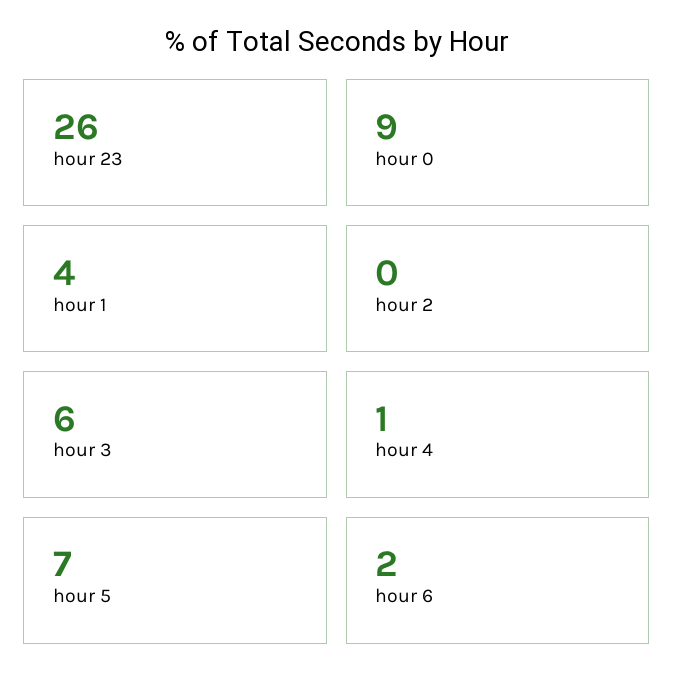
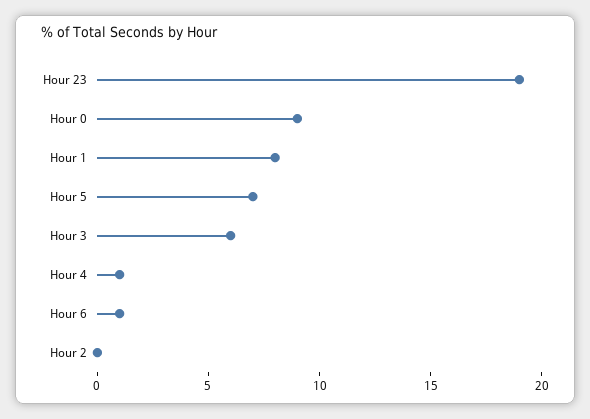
  {
-   "hour 23": 26,
+   "hour 23": 19,
    "hour 0": 9,
-   "hour 1": 4,
+   "hour 1": 8,
    "hour 2": 0,
    "hour 3": 6,
    "hour 4": 1,
    "hour 5": 7,
-   "hour 6": 2
+   "hour 6": 1
  }

